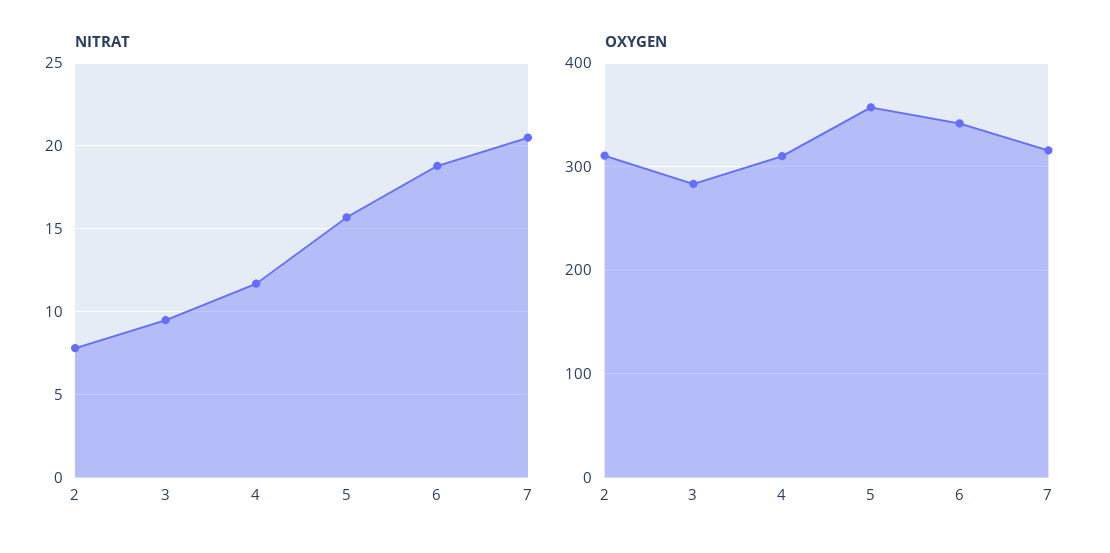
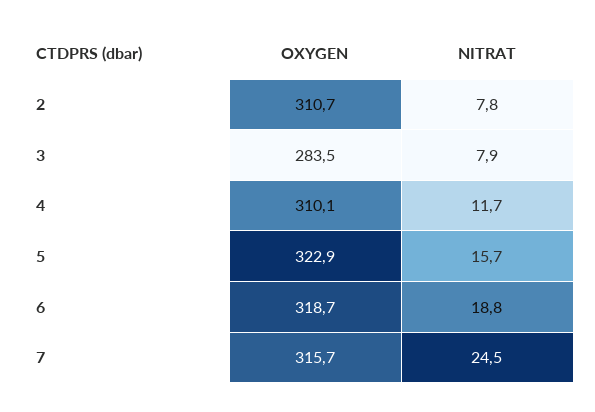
  {
    "NITRAT": {
      "2": 7.8,
-     "3": 9.5,
+     "3": 7.9,
      "4": 11.7,
      "5": 15.7,
      "6": 18.8,
-     "7": 20.5
+     "7": 24.5
    },
    "OXYGEN": {
      "2": 310.7,
      "3": 283.5,
      "4": 310.1,
-     "5": 360,
+     "5": 322.9,
-     "6": 340,
+     "6": 318.7,
      "7": 315.7
    }
  }

